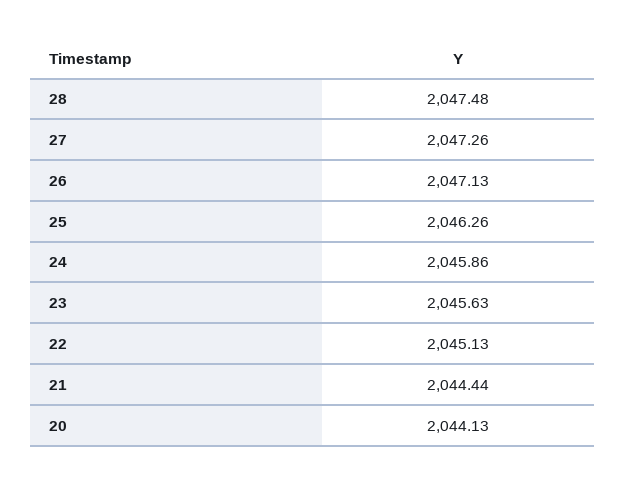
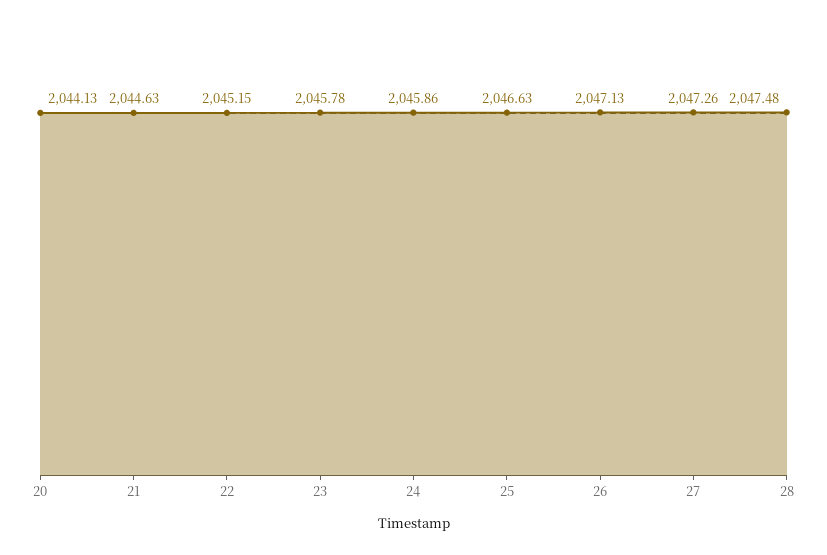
  {
    "28": 2047.48,
    "27": 2047.26,
    "26": 2047.13,
-   "25": 2046.26,
+   "25": 2046.63,
    "24": 2045.86,
-   "23": 2045.63,
+   "23": 2045.78,
-   "22": 2045.13,
+   "22": 2045.15,
-   "21": 2044.44,
+   "21": 2044.63,
    "20": 2044.13
  }

